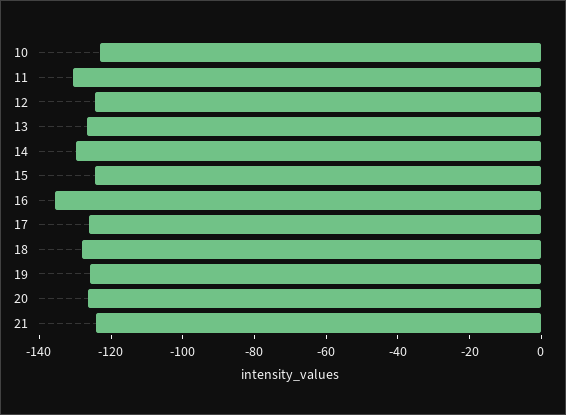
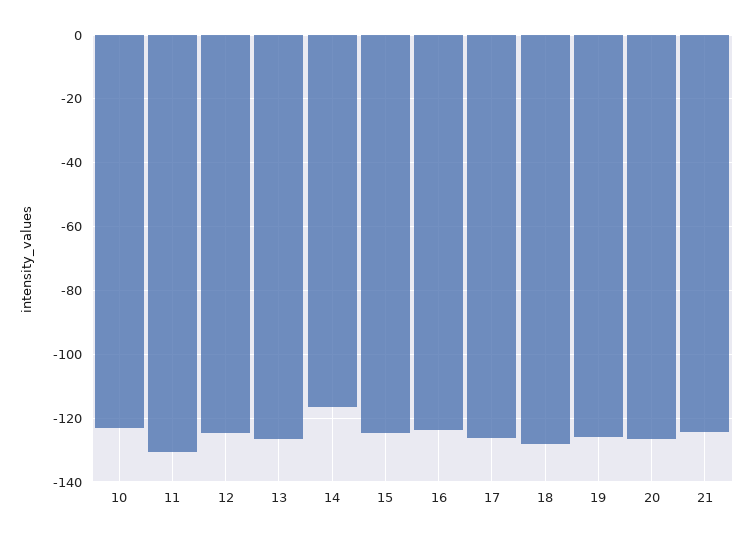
  {
    "10": -124,
    "11": -130,
    "12": -124,
    "13": -126,
-   "14": -130,
+   "14": -116,
    "15": -124,
-   "16": -135,
+   "16": -124,
    "17": -126,
    "18": -128,
    "19": -126,
    "20": -126,
    "21": -124
  }

